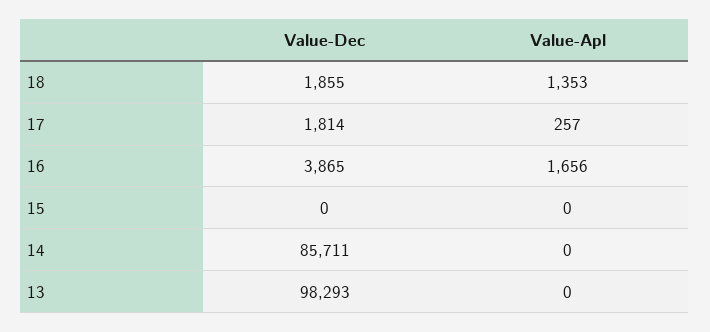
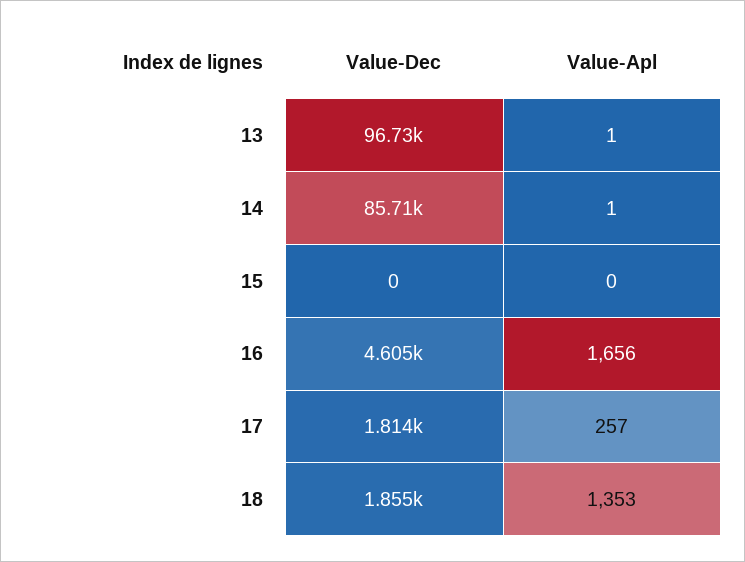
  {
    "Value-Dec": {
      "18": 1855,
      "17": 1814,
-     "16": 3865,
+     "16": 4605,
      "15": 0,
      "14": 85711,
-     "13": 98293
+     "13": 96730
    },
    "Value-Apl": {
      "18": 1353,
      "17": 257,
      "16": 1656,
      "15": 0,
-     "14": 0,
+     "14": 1,
-     "13": 0
+     "13": 1
    }
  }

